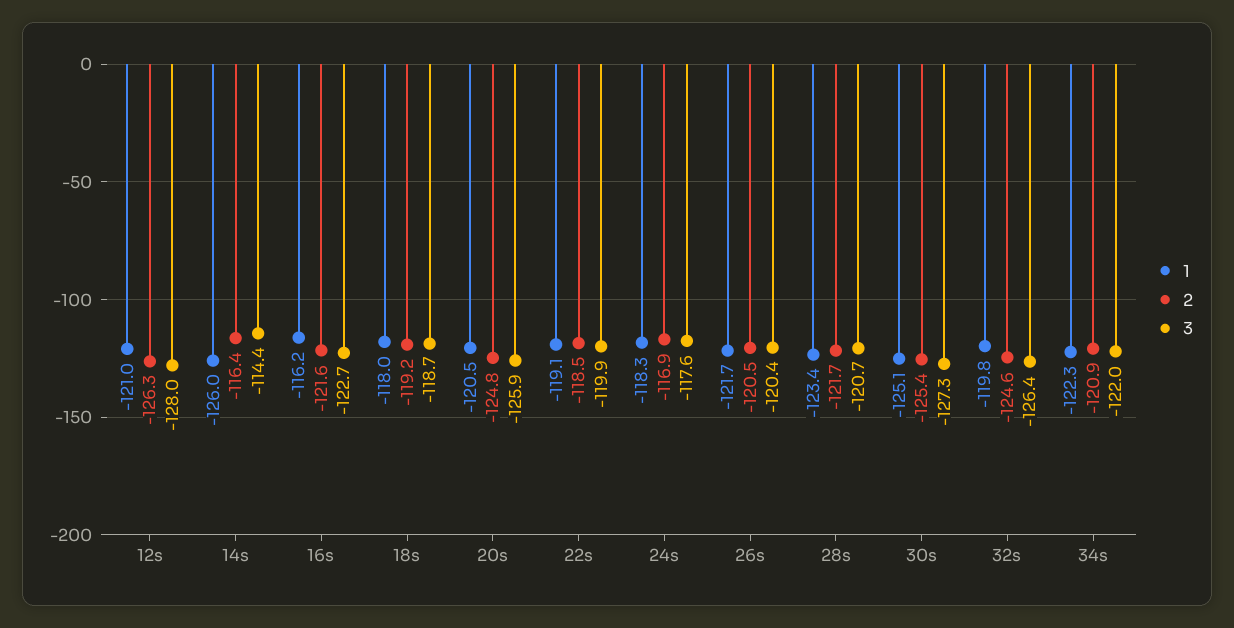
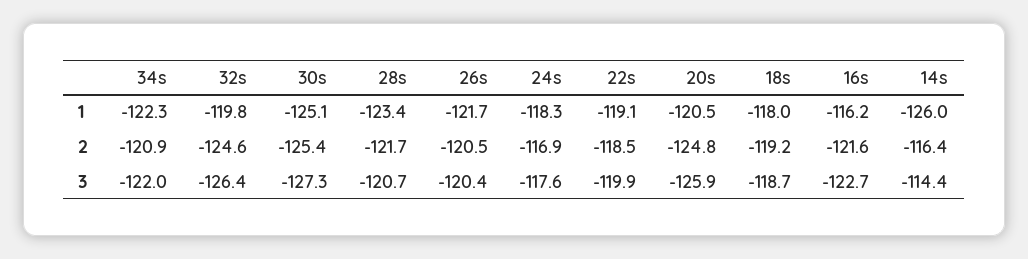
  {
    "1": {
-     "12s": -121,
      "14s": -126,
      "16s": -116.2,
      "18s": -118,
      "20s": -120.5,
      "22s": -119.1,
      "24s": -118.3,
      "26s": -121.7,
      "28s": -123.4,
      "30s": -125.1,
      "32s": -119.8,
      "34s": -122.3
    },
    "2": {
-     "12s": -126.3,
      "14s": -116.4,
      "16s": -121.6,
      "18s": -119.2,
      "20s": -124.8,
      "22s": -118.5,
      "24s": -116.9,
      "26s": -120.5,
      "28s": -121.7,
      "30s": -125.4,
      "32s": -124.6,
      "34s": -120.9
    },
    "3": {
-     "12s": -128,
      "14s": -114.4,
      "16s": -122.7,
      "18s": -118.7,
      "20s": -125.9,
      "22s": -119.9,
      "24s": -117.6,
      "26s": -120.4,
      "28s": -120.7,
      "30s": -127.3,
      "32s": -126.4,
      "34s": -122
    }
  }

